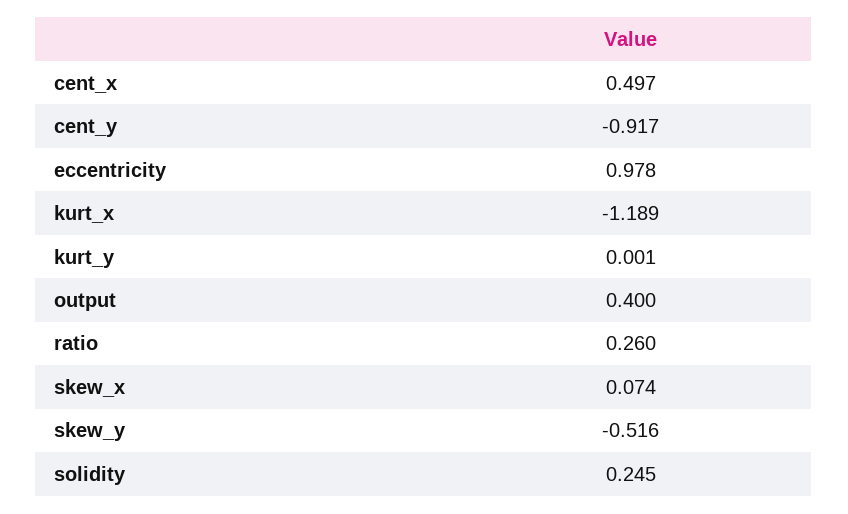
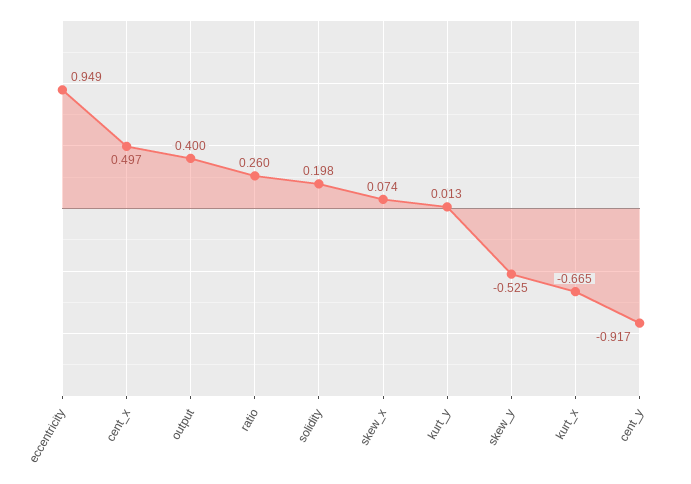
  {
    "cent_x": 0.497,
    "cent_y": -0.917,
-   "eccentricity": 0.978,
+   "eccentricity": 0.949,
-   "kurt_x": -1.189,
+   "kurt_x": -0.665,
-   "kurt_y": 0.001,
+   "kurt_y": 0.013,
    "output": 0.4,
    "ratio": 0.26,
    "skew_x": 0.074,
-   "skew_y": -0.516,
+   "skew_y": -0.525,
-   "solidity": 0.245
+   "solidity": 0.198
  }

